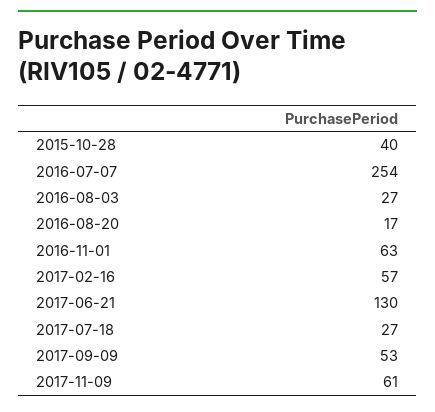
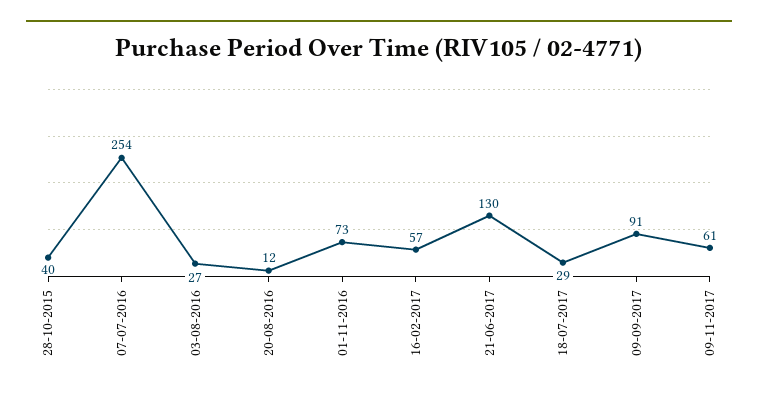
  {
    "2015-10-28": 40,
    "2016-07-07": 254,
    "2016-08-03": 27,
-   "2016-08-20": 17,
+   "2016-08-20": 12,
-   "2016-11-01": 63,
+   "2016-11-01": 73,
    "2017-02-16": 57,
    "2017-06-21": 130,
-   "2017-07-18": 27,
+   "2017-07-18": 29,
-   "2017-09-09": 53,
+   "2017-09-09": 91,
    "2017-11-09": 61
  }

